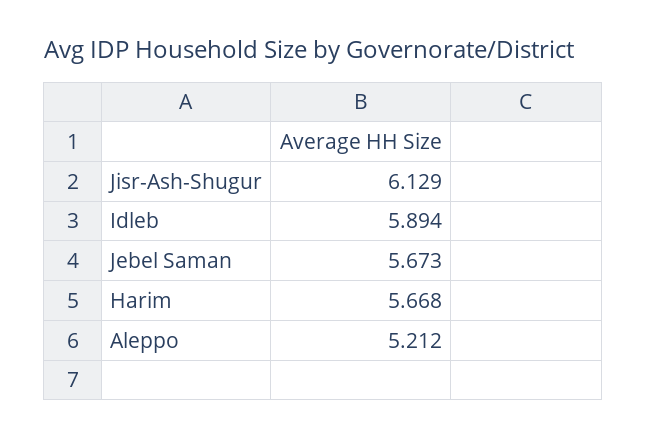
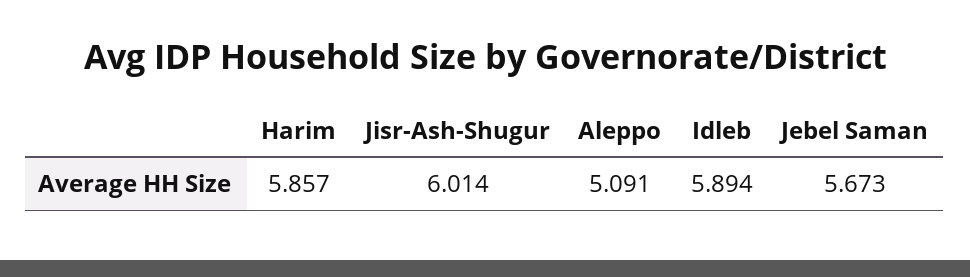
  {
-   "Jisr-Ash-Shugur": 6.129,
+   "Jisr-Ash-Shugur": 6.014,
    "Idleb": 5.894,
    "Jebel Saman": 5.673,
-   "Harim": 5.668,
+   "Harim": 5.857,
-   "Aleppo": 5.212
+   "Aleppo": 5.091
  }

